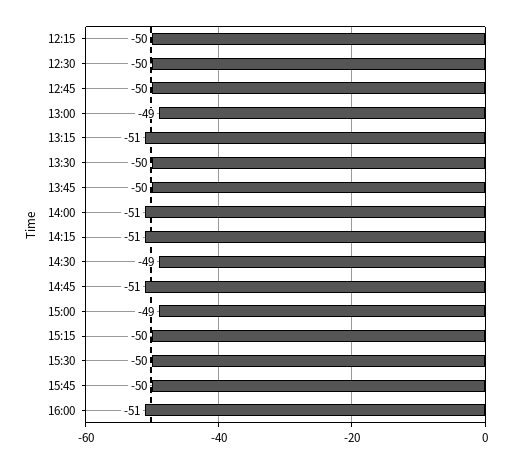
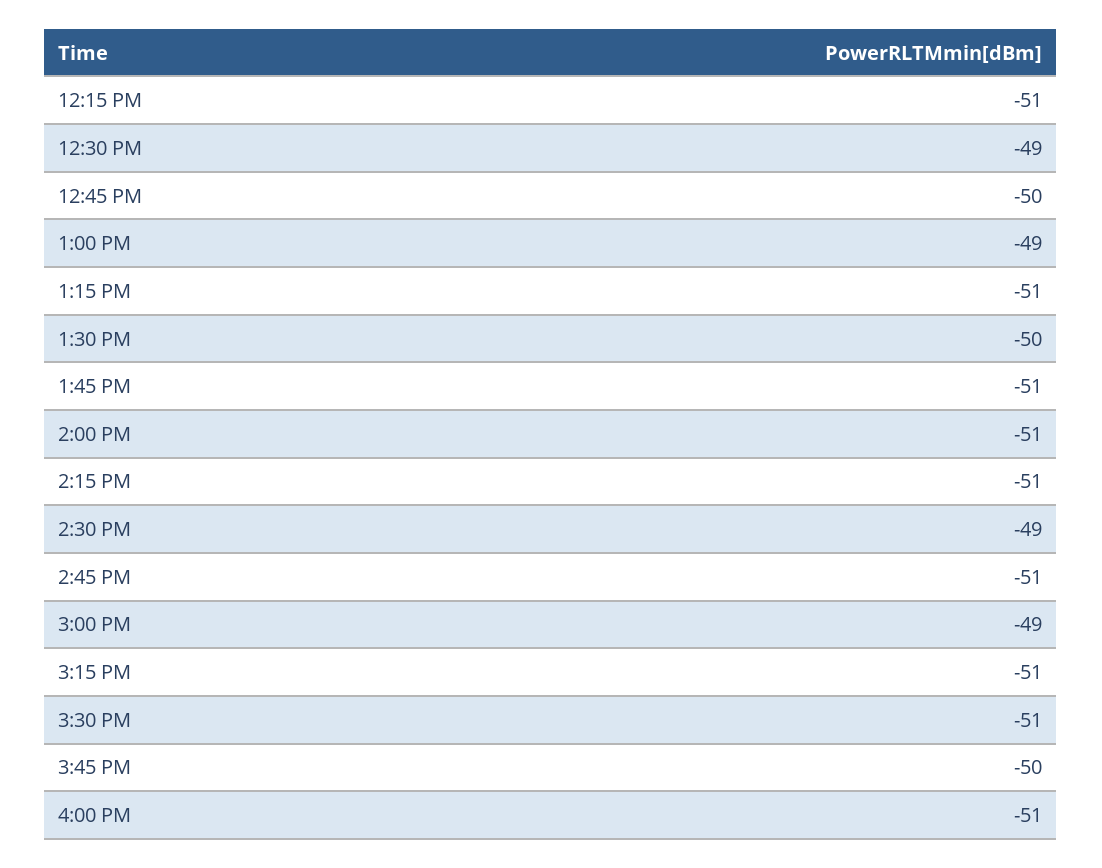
  {
-   "12:15": -50,
+   "12:15": -51,
-   "12:30": -50,
+   "12:30": -49,
    "12:45": -50,
    "13:00": -49,
    "13:15": -51,
    "13:30": -50,
-   "13:45": -50,
+   "13:45": -51,
    "14:00": -51,
    "14:15": -51,
    "14:30": -49,
    "14:45": -51,
    "15:00": -49,
-   "15:15": -50,
+   "15:15": -51,
-   "15:30": -50,
+   "15:30": -51,
    "15:45": -50,
    "16:00": -51
  }

